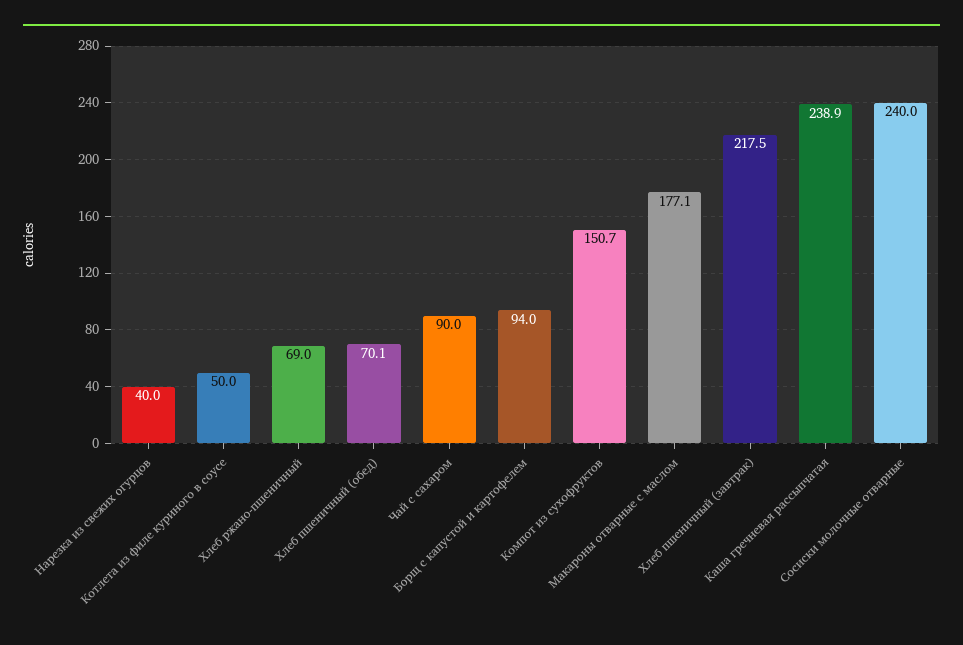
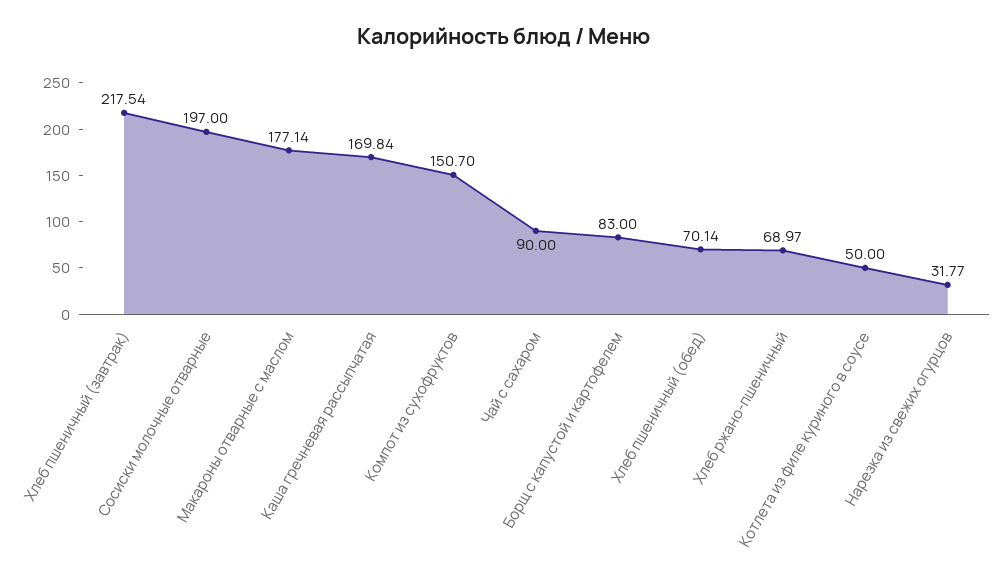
  {
-   "Нарезка из свежих огурцов": 40,
+   "Нарезка из свежих огурцов": 31.77,
    "Котлета из филе куриного в соусе": 50,
    "Хлеб ржано-пшеничный": 68.97,
    "Хлеб пшеничный (обед)": 70.14,
    "Чай с сахаром": 90,
-   "Борщ с капустой и картофелем": 94,
+   "Борщ с капустой и картофелем": 83,
    "Компот из сухофруктов": 150.7,
    "Макароны отварные с маслом": 177.14,
    "Хлеб пшеничный (завтрак)": 217.54,
-   "Каша гречневая рассыпчатая": 238.9,
+   "Каша гречневая рассыпчатая": 169.84,
-   "Сосиски молочные отварные": 240
+   "Сосиски молочные отварные": 197
  }

